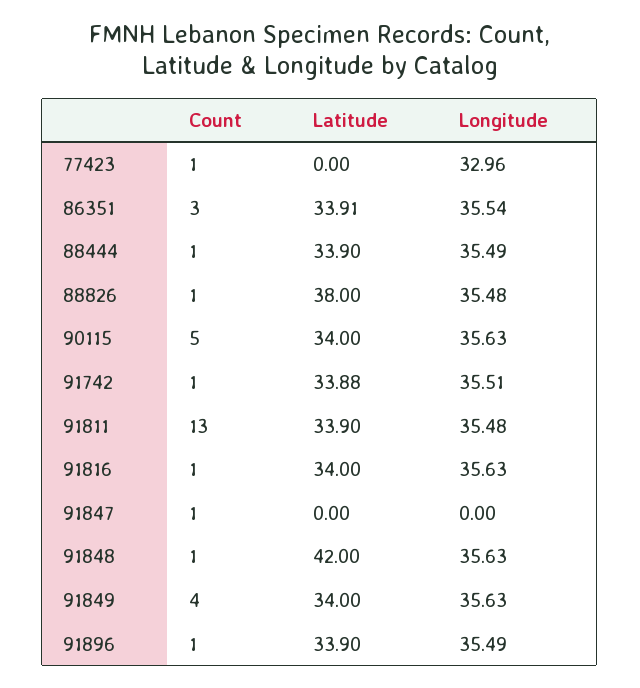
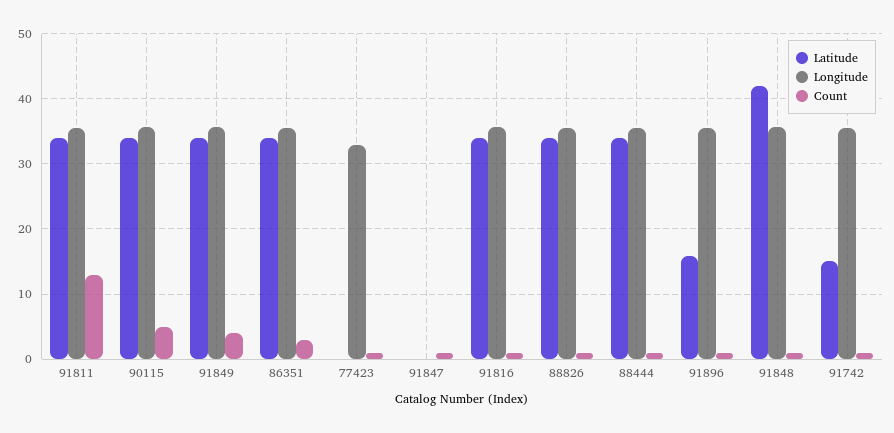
  {
    "Count": {
      "77423": 1,
      "86351": 3,
      "88444": 1,
      "88826": 1,
      "90115": 5,
      "91742": 1,
      "91811": 13,
      "91816": 1,
      "91847": 1,
      "91848": 1,
      "91849": 4,
      "91896": 1
    },
    "Latitude": {
      "77423": 0,
      "86351": 33.91,
      "88444": 33.9,
-     "88826": 38,
+     "88826": 34,
      "90115": 34,
-     "91742": 33.88,
+     "91742": 15,
      "91811": 33.9,
      "91816": 34,
      "91847": 0,
      "91848": 42,
      "91849": 34,
-     "91896": 33.9
+     "91896": 16
    },
    "Longitude": {
      "77423": 32.96,
      "86351": 35.54,
      "88444": 35.49,
      "88826": 35.48,
      "90115": 35.63,
      "91742": 35.51,
      "91811": 35.48,
      "91816": 35.63,
      "91847": 0,
      "91848": 35.63,
      "91849": 35.63,
      "91896": 35.49
    }
  }

